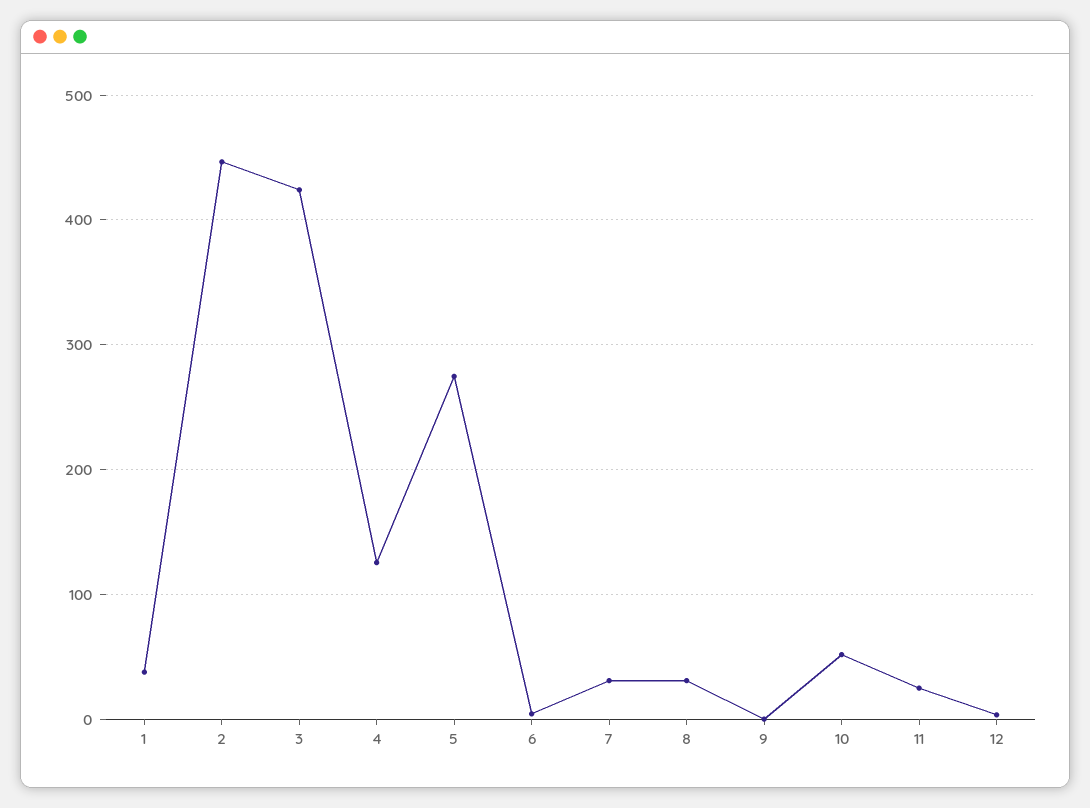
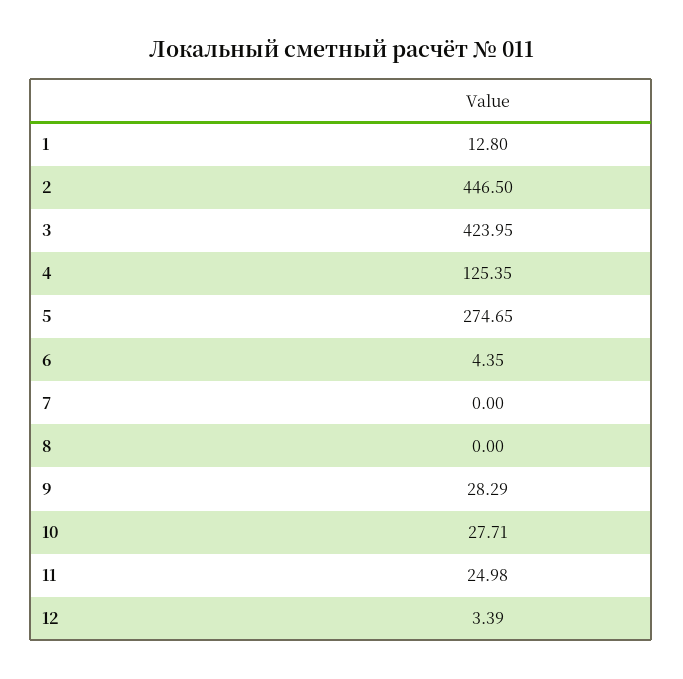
  {
-   "1": 40,
+   "1": 12.8,
    "2": 446.5,
    "3": 423.95,
    "4": 125.35,
    "5": 274.65,
    "6": 4.35,
-   "7": 30,
+   "7": 0,
-   "8": 30,
+   "8": 0,
-   "9": 0,
+   "9": 28.29,
-   "10": 50,
+   "10": 27.71,
    "11": 24.98,
    "12": 3.39
  }

